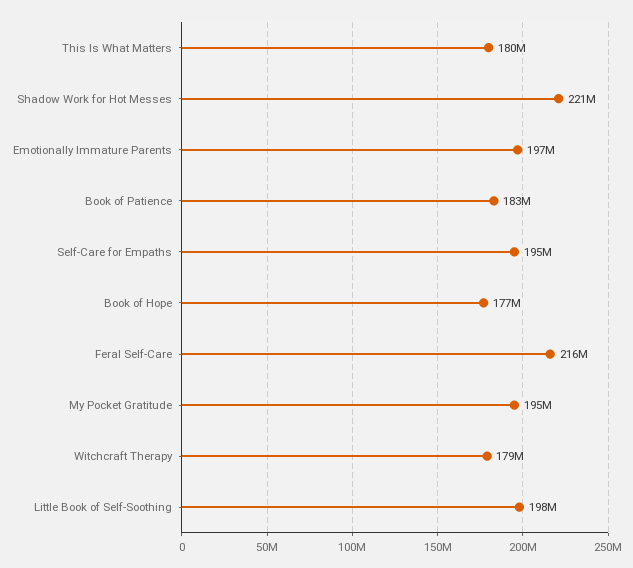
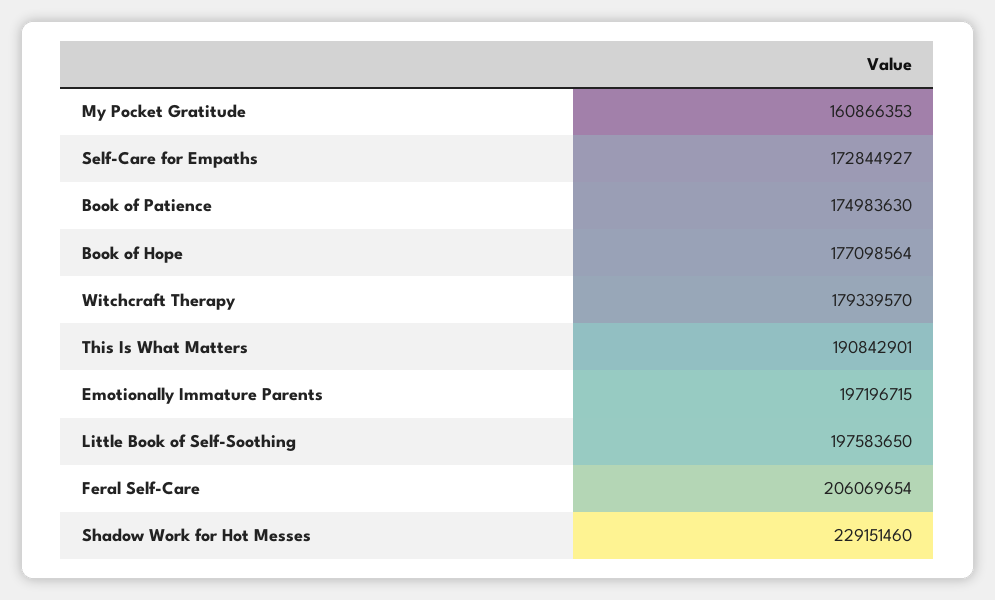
  {
-   "This Is What Matters": 180000000,
+   "This Is What Matters": 190842901,
-   "Shadow Work for Hot Messes": 221000000,
+   "Shadow Work for Hot Messes": 229151460,
    "Emotionally Immature Parents": 197196715,
-   "Book of Patience": 183000000,
+   "Book of Patience": 174983630,
-   "Self-Care for Empaths": 195000000,
+   "Self-Care for Empaths": 172844927,
    "Book of Hope": 177098564,
-   "Feral Self-Care": 216000000,
+   "Feral Self-Care": 206069654,
-   "My Pocket Gratitude": 195000000,
+   "My Pocket Gratitude": 160866353,
    "Witchcraft Therapy": 179339570,
    "Little Book of Self-Soothing": 197583650
  }

